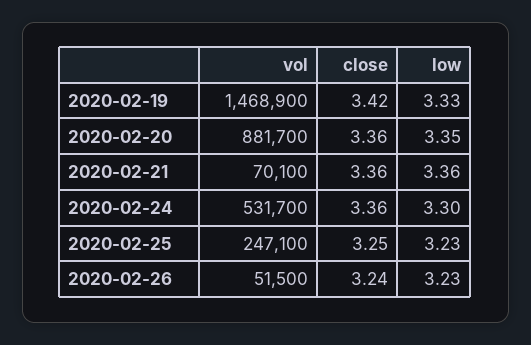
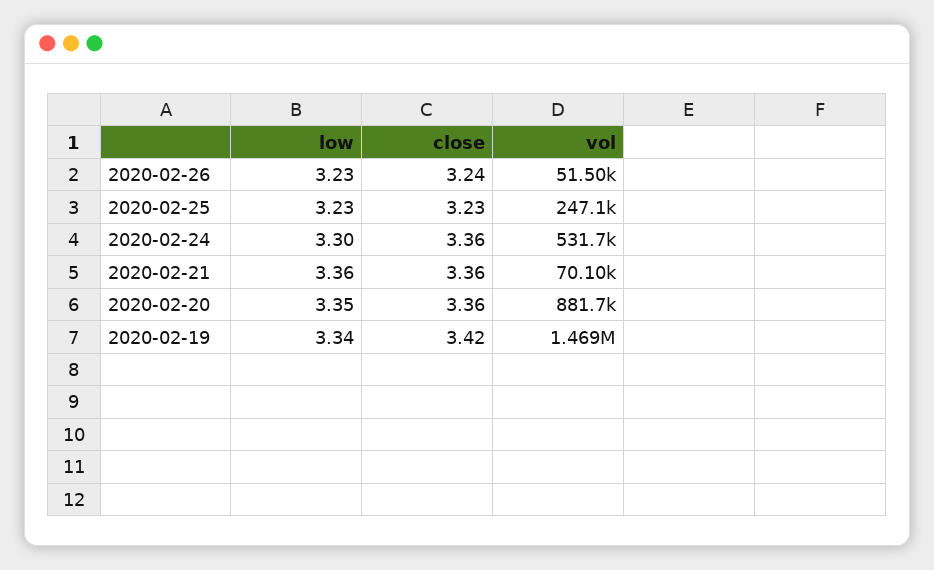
  {
    "vol": {
      "2020-02-19": 1468900,
      "2020-02-20": 881700,
      "2020-02-21": 70100,
      "2020-02-24": 531700,
      "2020-02-25": 247100,
      "2020-02-26": 51500
    },
    "close": {
      "2020-02-19": 3.42,
      "2020-02-20": 3.36,
      "2020-02-21": 3.36,
      "2020-02-24": 3.36,
-     "2020-02-25": 3.25,
+     "2020-02-25": 3.23,
      "2020-02-26": 3.24
    },
    "low": {
-     "2020-02-19": 3.33,
+     "2020-02-19": 3.34,
      "2020-02-20": 3.35,
      "2020-02-21": 3.36,
      "2020-02-24": 3.3,
      "2020-02-25": 3.23,
      "2020-02-26": 3.23
    }
  }

